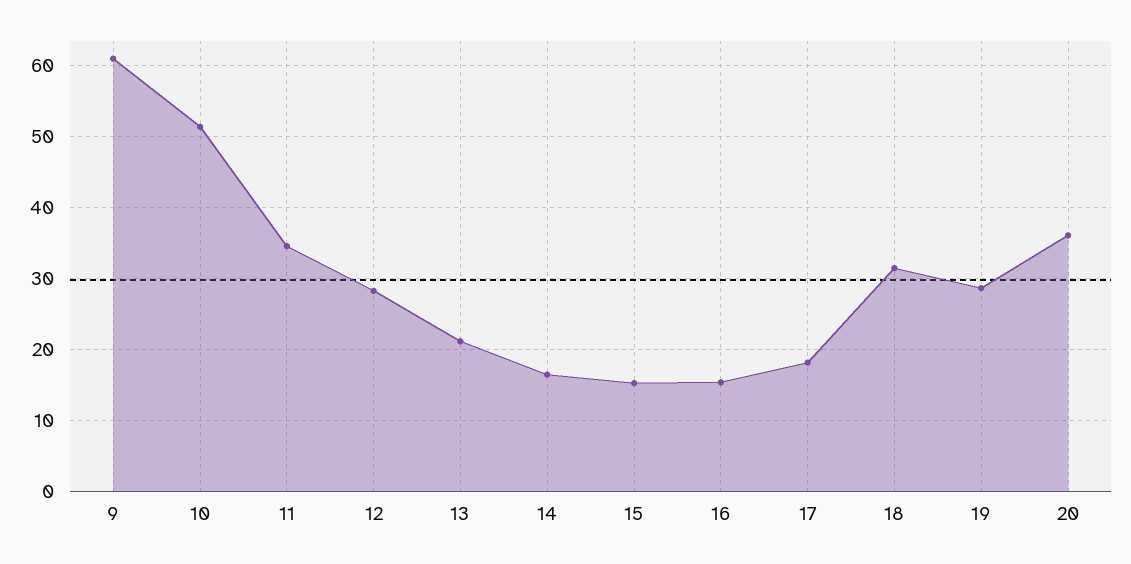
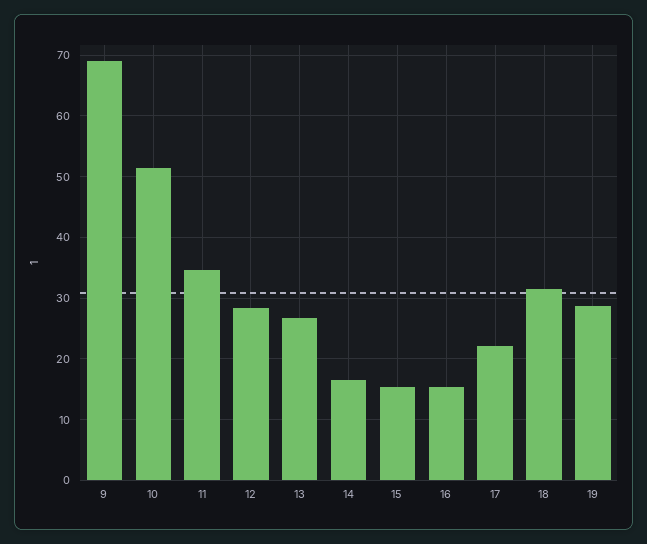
  {
-   "9": 61,
+   "9": 69,
    "10": 51,
    "11": 35,
    "12": 28,
-   "13": 21,
+   "13": 27,
    "14": 17,
    "15": 15,
    "16": 15,
-   "17": 18,
+   "17": 22,
    "18": 32,
-   "19": 29,
+   "19": 29
-   "20": 36
  }

